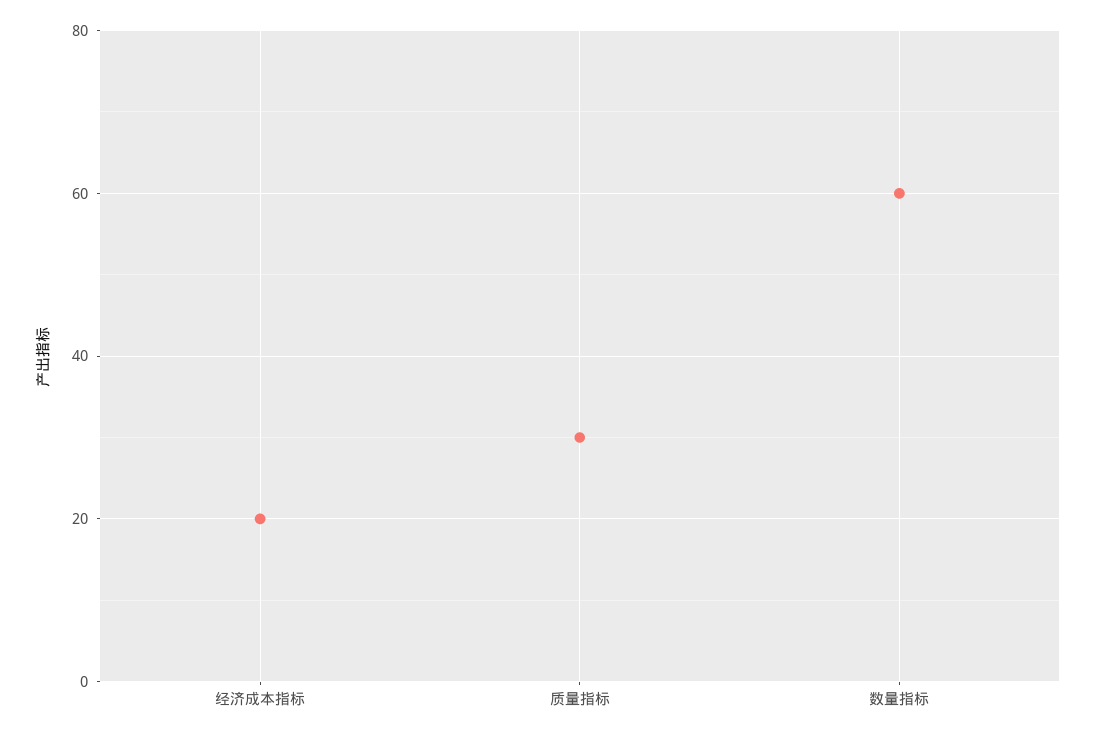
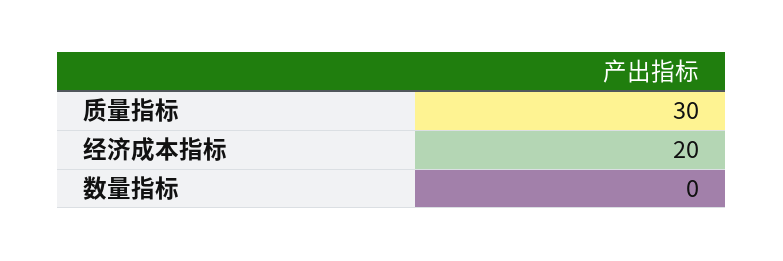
  {
    "经济成本指标": 20,
    "质量指标": 30,
-   "数量指标": 60
+   "数量指标": 0
  }

